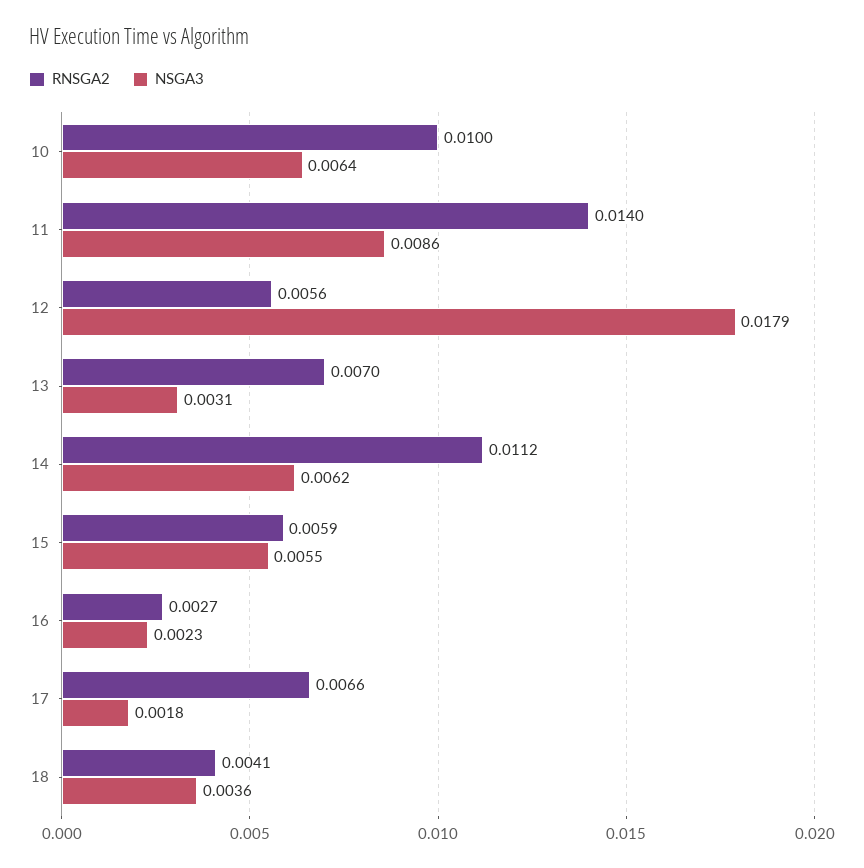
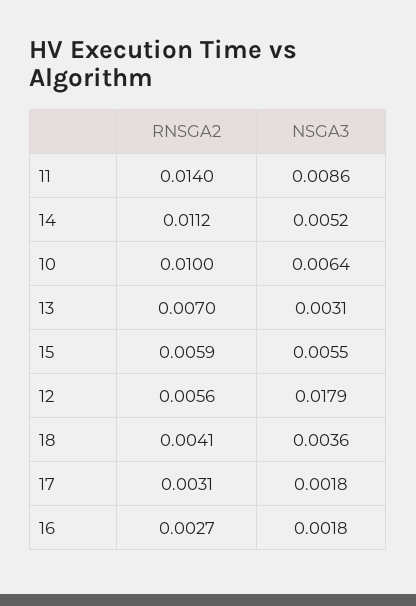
  {
    "RNSGA2": {
      "10": 0.01,
      "11": 0.014,
      "12": 0.0056,
      "13": 0.007,
      "14": 0.0112,
      "15": 0.0059,
      "16": 0.0027,
-     "17": 0.0066,
+     "17": 0.0031,
      "18": 0.0041
    },
    "NSGA3": {
      "10": 0.0064,
      "11": 0.0086,
      "12": 0.0179,
      "13": 0.0031,
-     "14": 0.0062,
+     "14": 0.0052,
      "15": 0.0055,
-     "16": 0.0023,
+     "16": 0.0018,
      "17": 0.0018,
      "18": 0.0036
    }
  }

